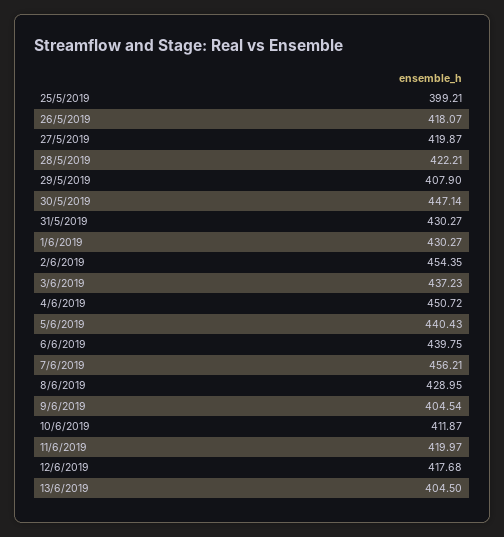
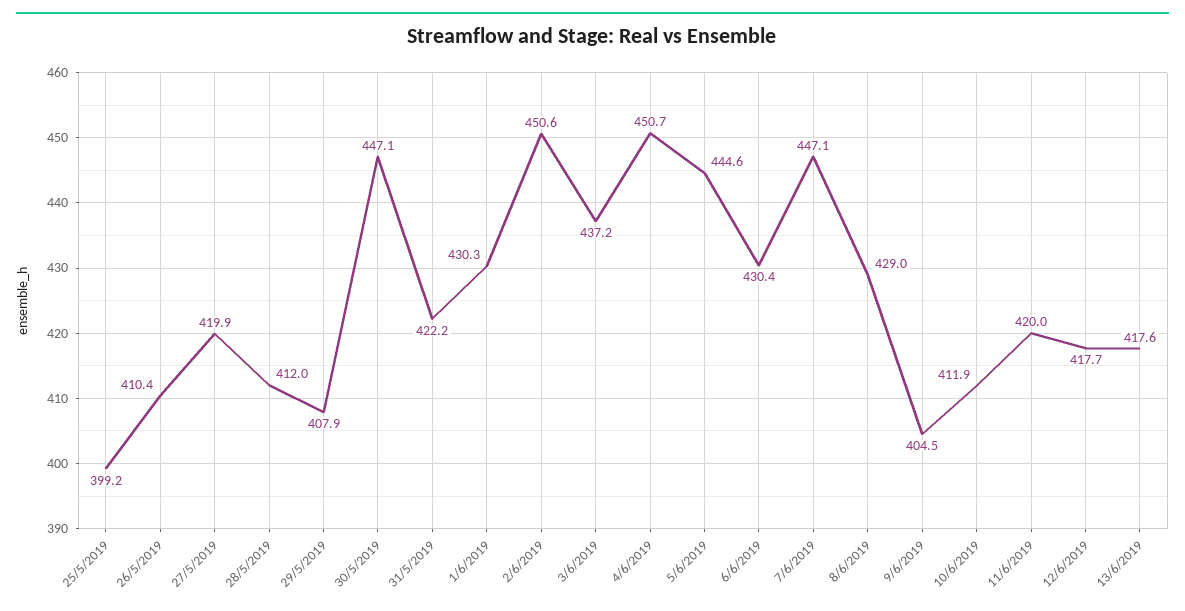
  {
    "25/5/2019": 399.21,
-   "26/5/2019": 418.07,
+   "26/5/2019": 410.4,
    "27/5/2019": 419.87,
-   "28/5/2019": 422.21,
+   "28/5/2019": 412,
    "29/5/2019": 407.9,
    "30/5/2019": 447.14,
-   "31/5/2019": 430.27,
+   "31/5/2019": 422.2,
    "1/6/2019": 430.27,
-   "2/6/2019": 454.35,
+   "2/6/2019": 450.6,
    "3/6/2019": 437.23,
    "4/6/2019": 450.72,
-   "5/6/2019": 440.43,
+   "5/6/2019": 444.6,
-   "6/6/2019": 439.75,
+   "6/6/2019": 430.4,
-   "7/6/2019": 456.21,
+   "7/6/2019": 447.1,
    "8/6/2019": 428.95,
    "9/6/2019": 404.54,
    "10/6/2019": 411.87,
    "11/6/2019": 419.97,
    "12/6/2019": 417.68,
-   "13/6/2019": 404.5
+   "13/6/2019": 417.6
  }

